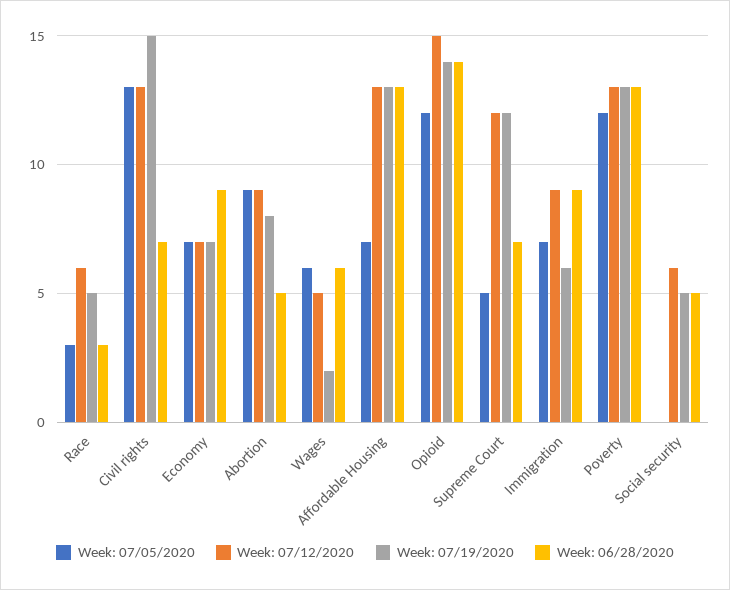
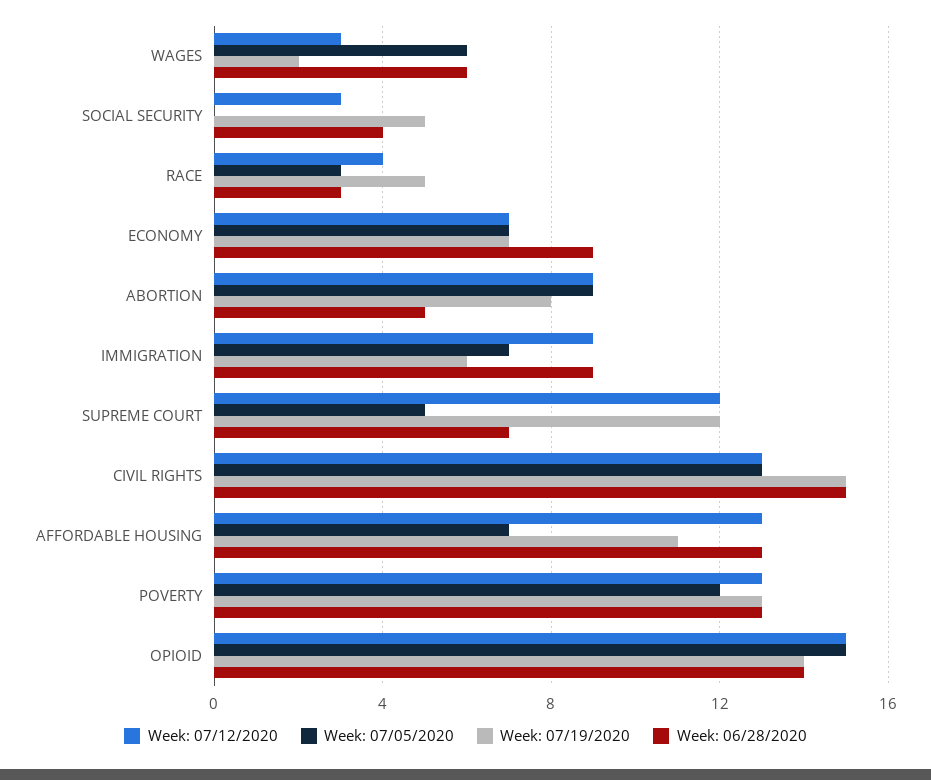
  {
    "Week: 07/05/2020": {
      "Race": 3,
      "Civil rights": 13,
      "Economy": 7,
      "Abortion": 9,
      "Wages": 6,
      "Affordable Housing": 7,
-     "Opioid": 12,
+     "Opioid": 15,
      "Supreme Court": 5,
      "Immigration": 7,
      "Poverty": 12,
      "Social security": 0
    },
    "Week: 07/12/2020": {
-     "Race": 6,
+     "Race": 4,
      "Civil rights": 13,
      "Economy": 7,
      "Abortion": 9,
-     "Wages": 5,
+     "Wages": 3,
      "Affordable Housing": 13,
      "Opioid": 15,
      "Supreme Court": 12,
      "Immigration": 9,
      "Poverty": 13,
-     "Social security": 6
+     "Social security": 3
    },
    "Week: 07/19/2020": {
      "Race": 5,
      "Civil rights": 15,
      "Economy": 7,
      "Abortion": 8,
      "Wages": 2,
-     "Affordable Housing": 13,
+     "Affordable Housing": 11,
      "Opioid": 14,
      "Supreme Court": 12,
      "Immigration": 6,
      "Poverty": 13,
      "Social security": 5
    },
    "Week: 06/28/2020": {
      "Race": 3,
-     "Civil rights": 7,
+     "Civil rights": 15,
      "Economy": 9,
      "Abortion": 5,
      "Wages": 6,
      "Affordable Housing": 13,
      "Opioid": 14,
      "Supreme Court": 7,
      "Immigration": 9,
      "Poverty": 13,
-     "Social security": 5
+     "Social security": 4
    }
  }

